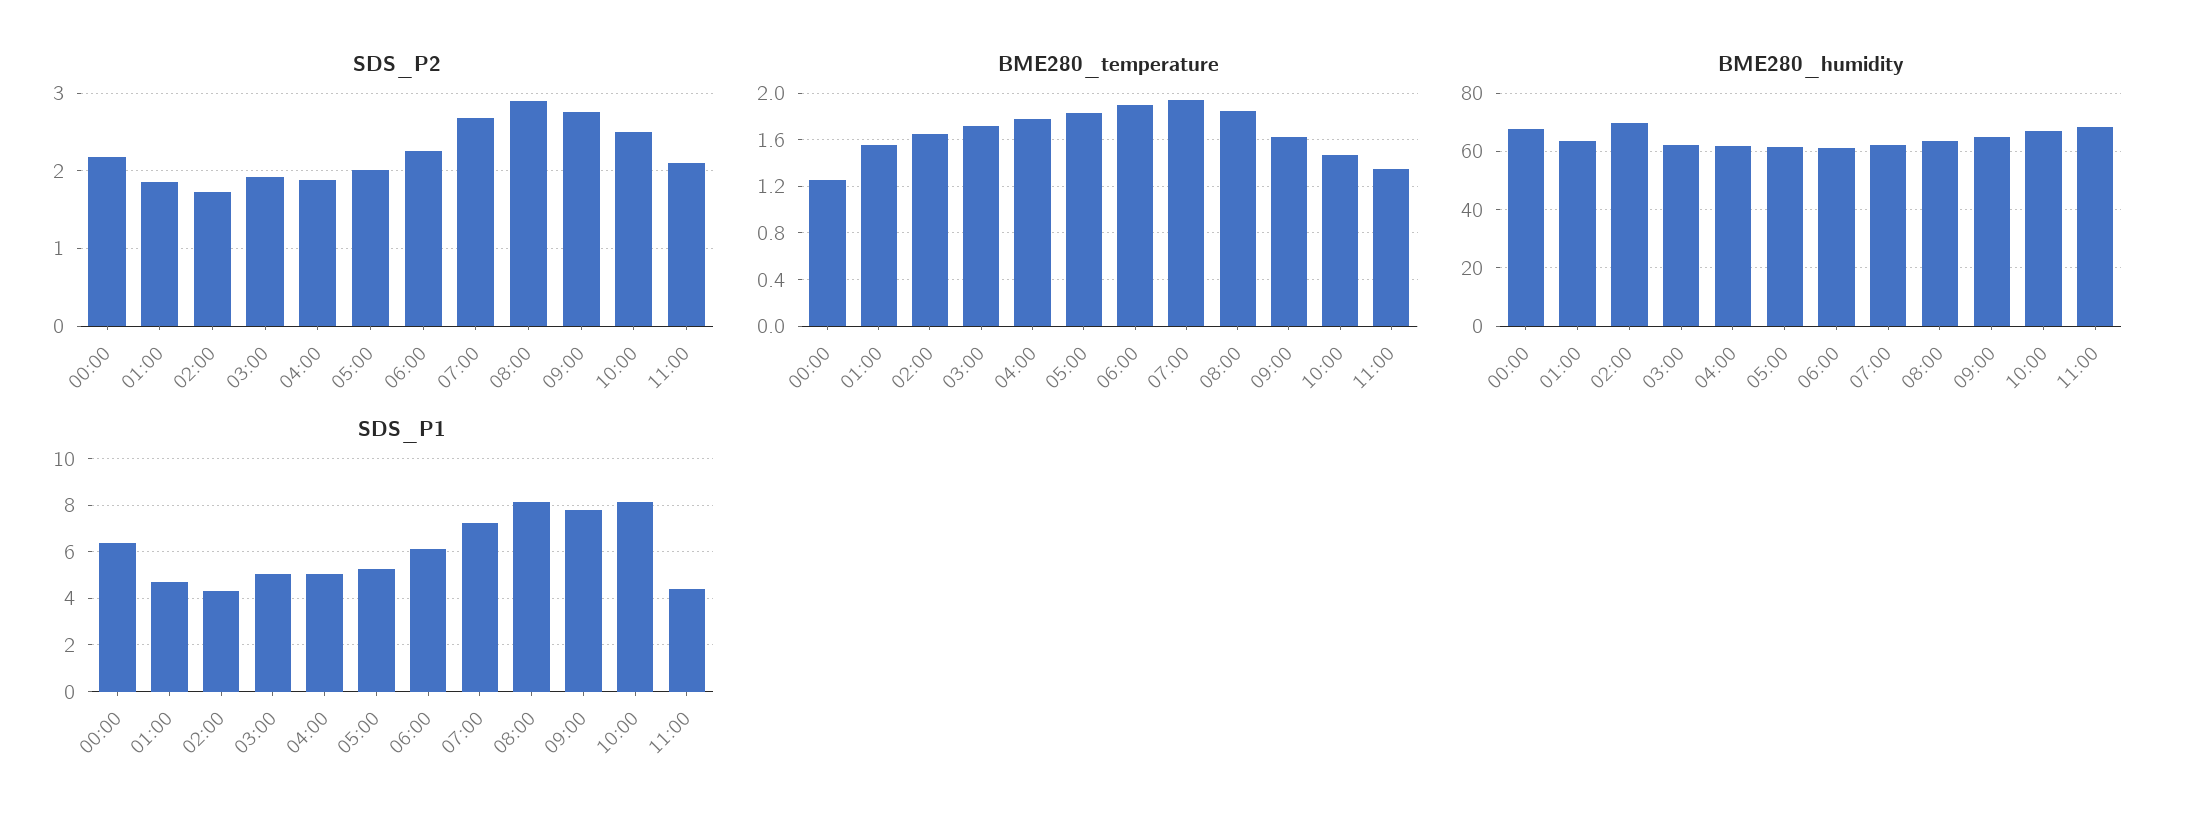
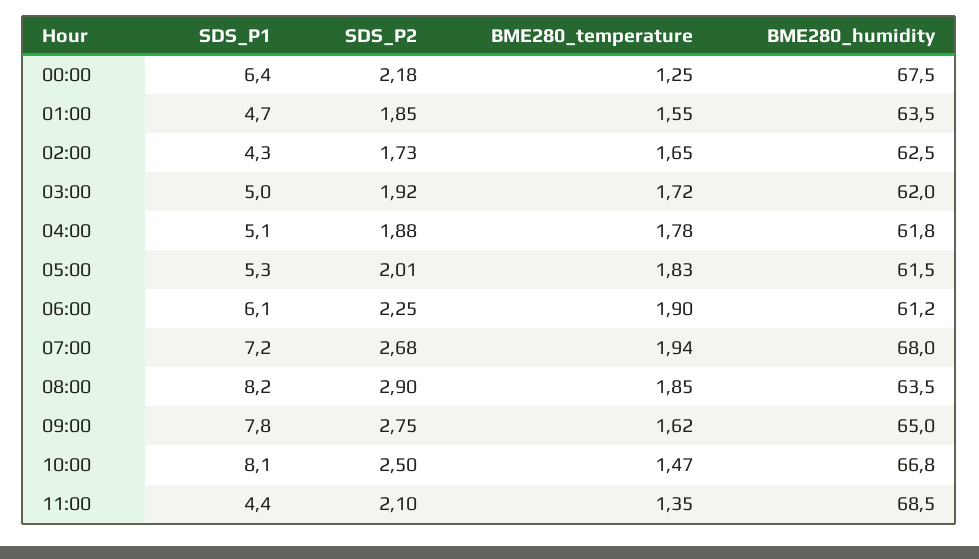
  {
    "SDS_P2": {
      "00:00": 2.18,
      "01:00": 1.85,
      "02:00": 1.73,
      "03:00": 1.92,
      "04:00": 1.88,
      "05:00": 2.01,
      "06:00": 2.25,
      "07:00": 2.68,
      "08:00": 2.9,
      "09:00": 2.75,
      "10:00": 2.5,
      "11:00": 2.1
    },
    "BME280_temperature": {
      "00:00": 1.25,
      "01:00": 1.55,
      "02:00": 1.65,
      "03:00": 1.72,
      "04:00": 1.78,
      "05:00": 1.83,
      "06:00": 1.9,
      "07:00": 1.94,
      "08:00": 1.85,
      "09:00": 1.62,
      "10:00": 1.47,
      "11:00": 1.35
    },
    "BME280_humidity": {
      "00:00": 67.5,
      "01:00": 63.5,
-     "02:00": 70,
+     "02:00": 62.5,
      "03:00": 62,
      "04:00": 61.8,
      "05:00": 61.5,
      "06:00": 61.2,
-     "07:00": 62.5,
+     "07:00": 68,
      "08:00": 63.5,
      "09:00": 65,
      "10:00": 66.8,
      "11:00": 68.5
    },
    "SDS_P1": {
      "00:00": 6.4,
      "01:00": 4.7,
      "02:00": 4.3,
      "03:00": 5,
      "04:00": 5.1,
      "05:00": 5.3,
      "06:00": 6.1,
      "07:00": 7.2,
      "08:00": 8.2,
      "09:00": 7.8,
      "10:00": 8.1,
      "11:00": 4.4
    }
  }

